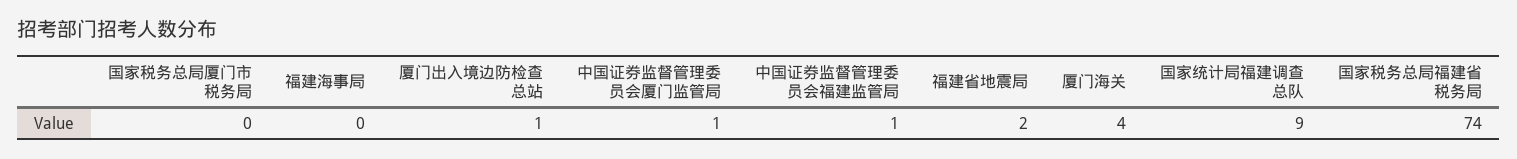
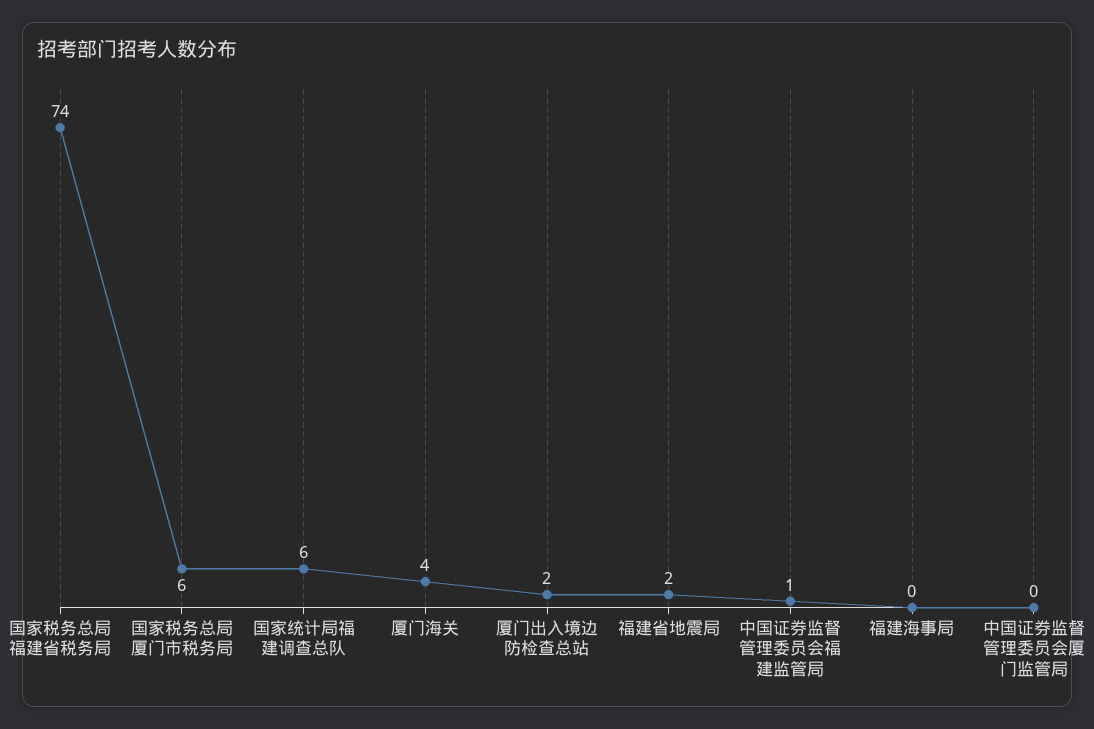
  {
-   "国家税务总局厦门市税务局": 0,
+   "国家税务总局厦门市税务局": 6,
    "福建海事局": 0,
-   "厦门出入境边防检查总站": 1,
+   "厦门出入境边防检查总站": 2,
-   "中国证券监督管理委员会厦门监管局": 1,
+   "中国证券监督管理委员会厦门监管局": 0,
    "中国证券监督管理委员会福建监管局": 1,
    "福建省地震局": 2,
    "厦门海关": 4,
-   "国家统计局福建调查总队": 9,
+   "国家统计局福建调查总队": 6,
    "国家税务总局福建省税务局": 74
  }

